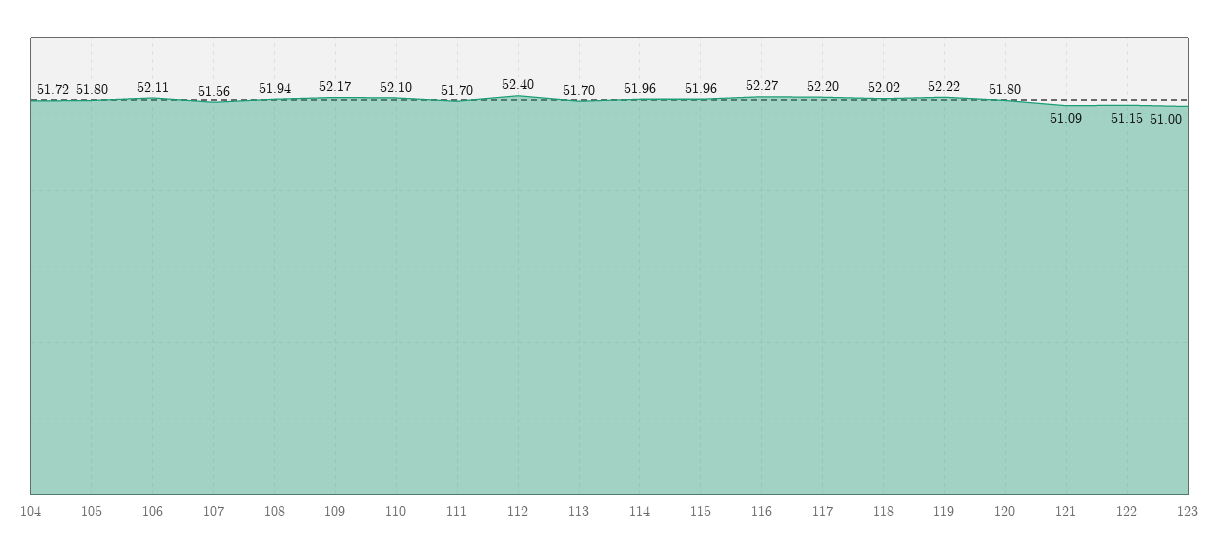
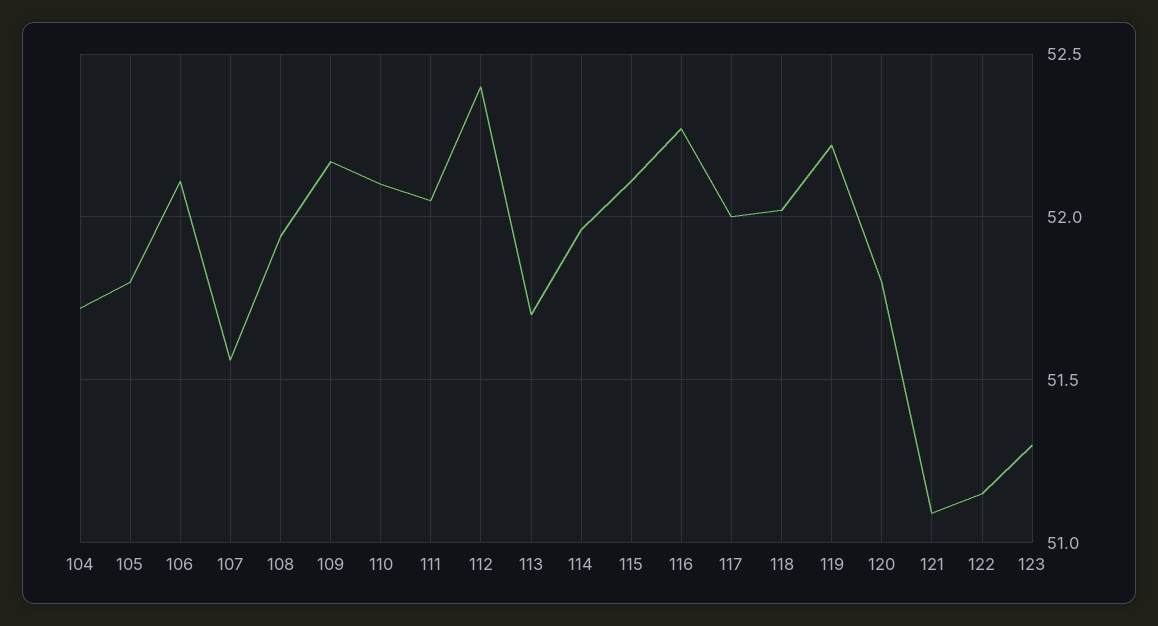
  {
    "104": 51.72,
    "105": 51.8,
    "106": 52.11,
    "107": 51.56,
    "108": 51.94,
    "109": 52.17,
    "110": 52.1,
-   "111": 51.7,
+   "111": 52.05,
    "112": 52.4,
    "113": 51.7,
    "114": 51.96,
-   "115": 51.96,
+   "115": 52.1,
    "116": 52.27,
-   "117": 52.2,
+   "117": 52,
    "118": 52.02,
    "119": 52.22,
    "120": 51.8,
    "121": 51.09,
    "122": 51.15,
-   "123": 51
+   "123": 51.3
  }

